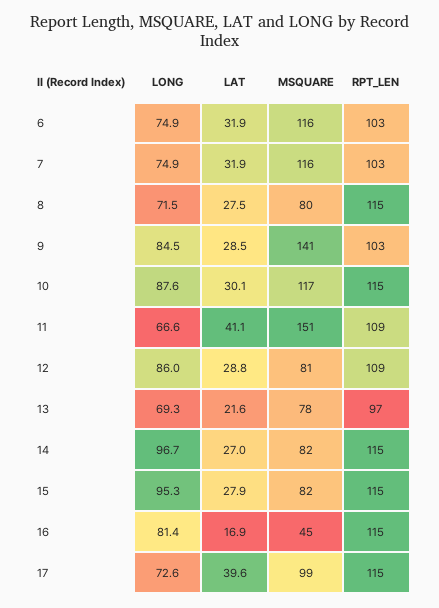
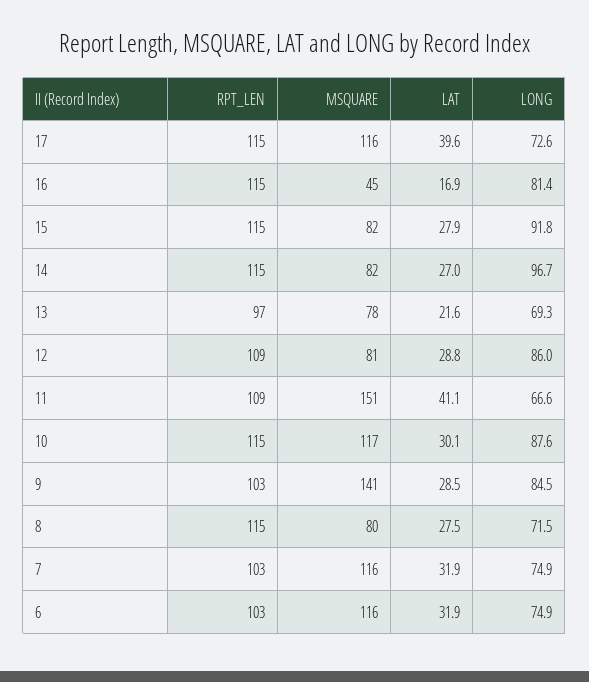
  {
    "LONG": {
      "6": 74.9,
      "7": 74.9,
      "8": 71.5,
      "9": 84.5,
      "10": 87.6,
      "11": 66.6,
      "12": 86,
      "13": 69.3,
      "14": 96.7,
-     "15": 95.3,
+     "15": 91.8,
      "16": 81.4,
      "17": 72.6
    },
    "LAT": {
      "6": 31.9,
      "7": 31.9,
      "8": 27.5,
      "9": 28.5,
      "10": 30.1,
      "11": 41.1,
      "12": 28.8,
      "13": 21.6,
      "14": 27,
      "15": 27.9,
      "16": 16.9,
      "17": 39.6
    },
    "MSQUARE": {
      "6": 116,
      "7": 116,
      "8": 80,
      "9": 141,
      "10": 117,
      "11": 151,
      "12": 81,
      "13": 78,
      "14": 82,
      "15": 82,
      "16": 45,
-     "17": 99
+     "17": 116
    },
    "RPT_LEN": {
      "6": 103,
      "7": 103,
      "8": 115,
      "9": 103,
      "10": 115,
      "11": 109,
      "12": 109,
      "13": 97,
      "14": 115,
      "15": 115,
      "16": 115,
      "17": 115
    }
  }

